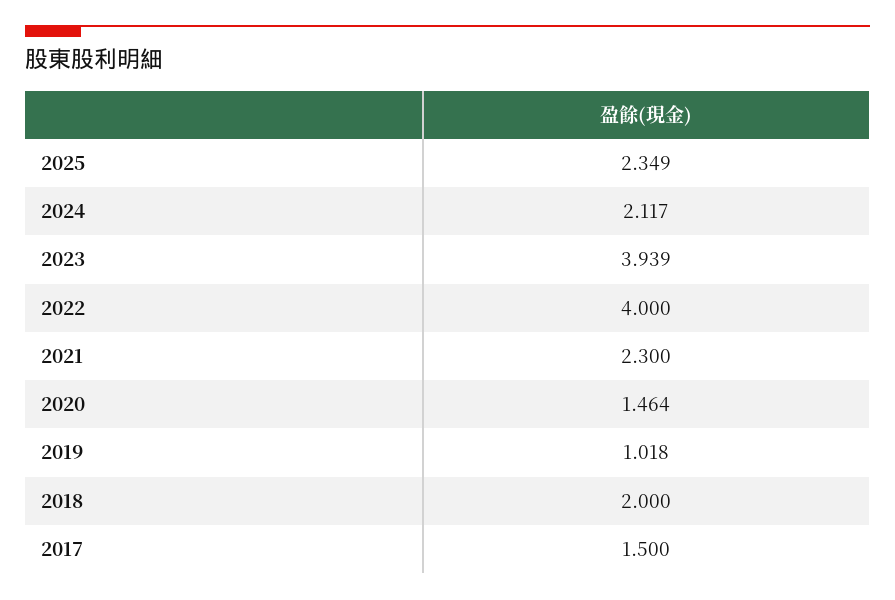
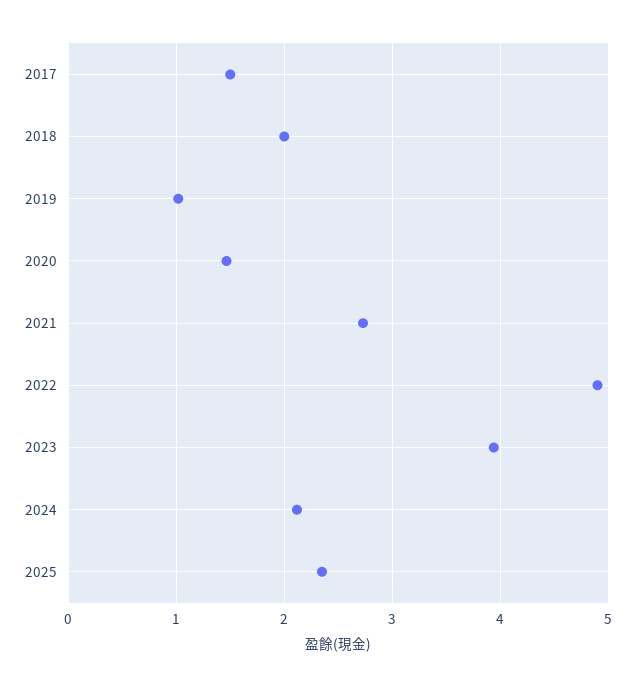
  {
    "2025": 2.349,
    "2024": 2.117,
    "2023": 3.939,
-   "2022": 4,
+   "2022": 4.9,
-   "2021": 2.3,
+   "2021": 2.7,
    "2020": 1.464,
    "2019": 1.018,
    "2018": 2,
    "2017": 1.5
  }

